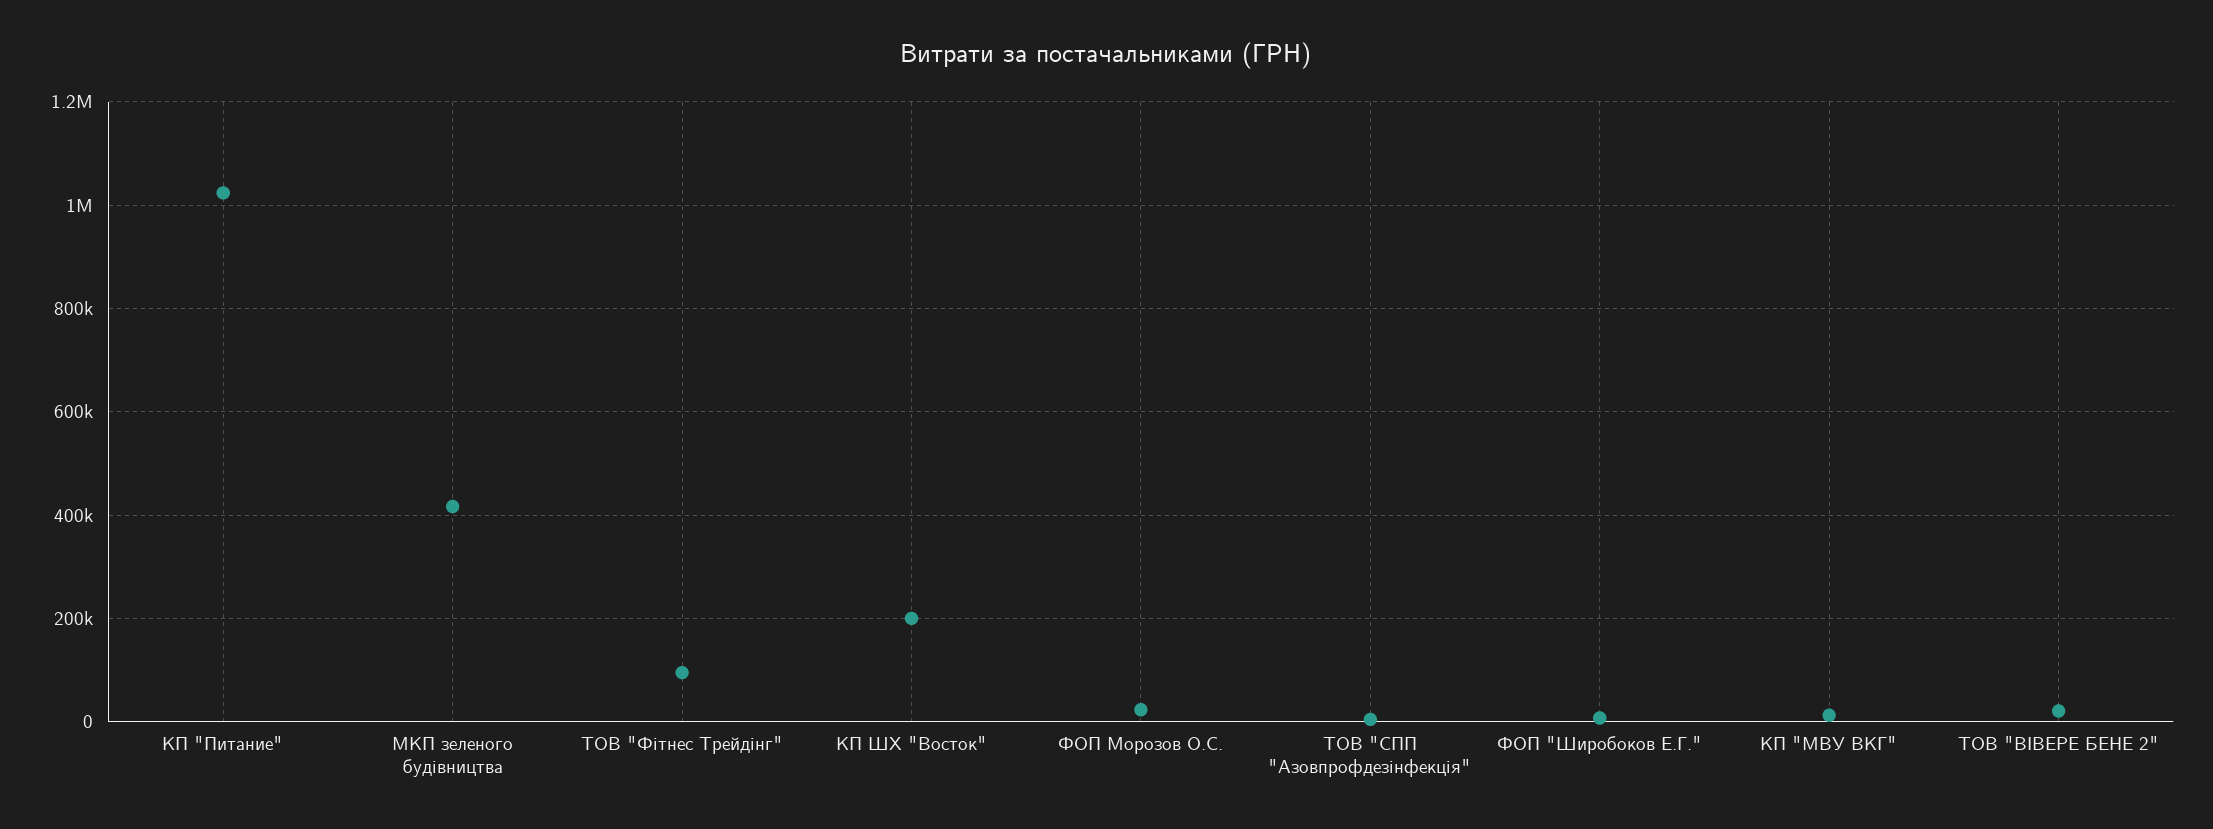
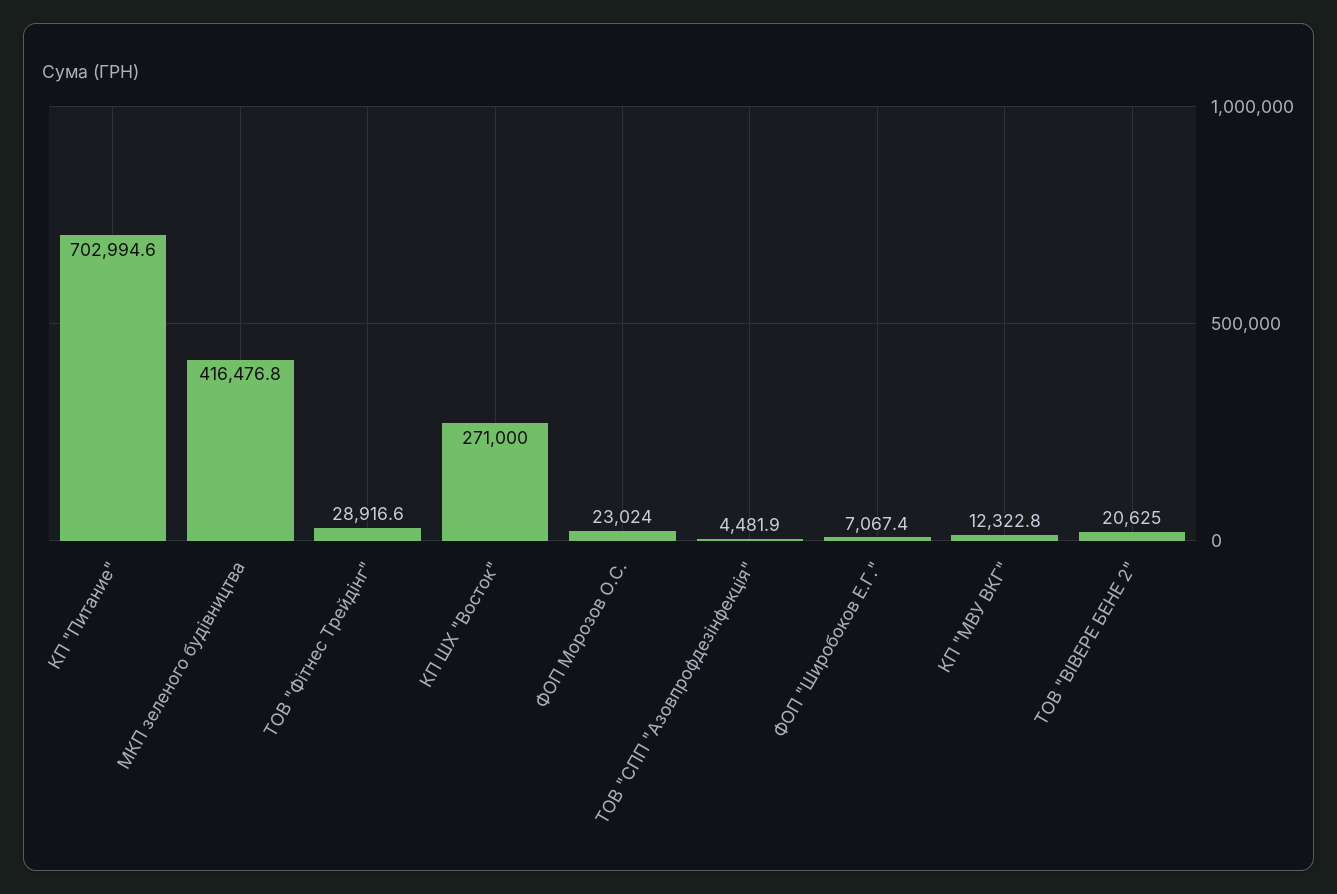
  {
-   "КП \"Питание\"": 1020000,
+   "КП \"Питание\"": 702994.6,
    "МКП зеленого будiвництва": 416476.8,
-   "ТОВ \"Фітнес Трейдінг\"": 100000,
+   "ТОВ \"Фітнес Трейдінг\"": 28916.6,
-   "КП ШХ \"Восток\"": 200000,
+   "КП ШХ \"Восток\"": 271000,
    "ФОП Морозов О.С.": 23024,
    "ТОВ \"СПП \"Азовпрофдезінфекція\"": 4481.9,
    "ФОП \"Широбоков Е.Г.\"": 7067.4,
    "КП \"МВУ ВКГ\"": 12322.8,
    "ТОВ \"ВІВЕРЕ БЕНЕ 2\"": 20625
  }

